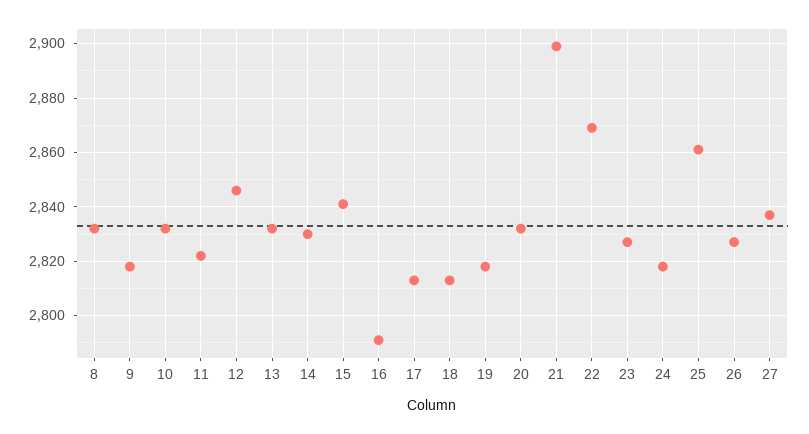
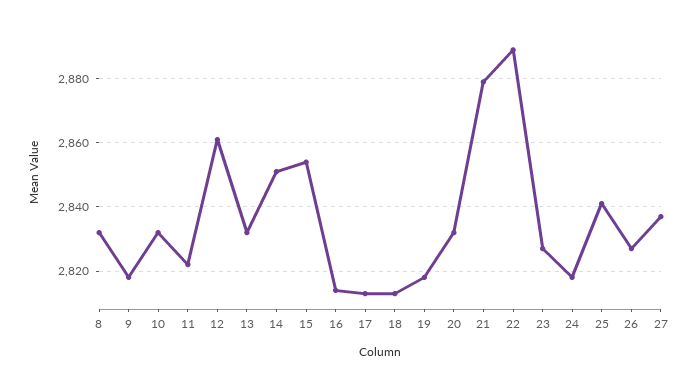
  {
    "8": 2830,
    "9": 2820,
    "10": 2830,
    "11": 2820,
-   "12": 2845,
+   "12": 2860,
    "13": 2830,
-   "14": 2830,
+   "14": 2850,
-   "15": 2840,
+   "15": 2855,
-   "16": 2790,
+   "16": 2815,
    "17": 2815,
    "18": 2815,
    "19": 2820,
    "20": 2830,
-   "21": 2900,
+   "21": 2880,
-   "22": 2870,
+   "22": 2890,
    "23": 2825,
    "24": 2820,
-   "25": 2860,
+   "25": 2840,
    "26": 2825,
    "27": 2835
  }

